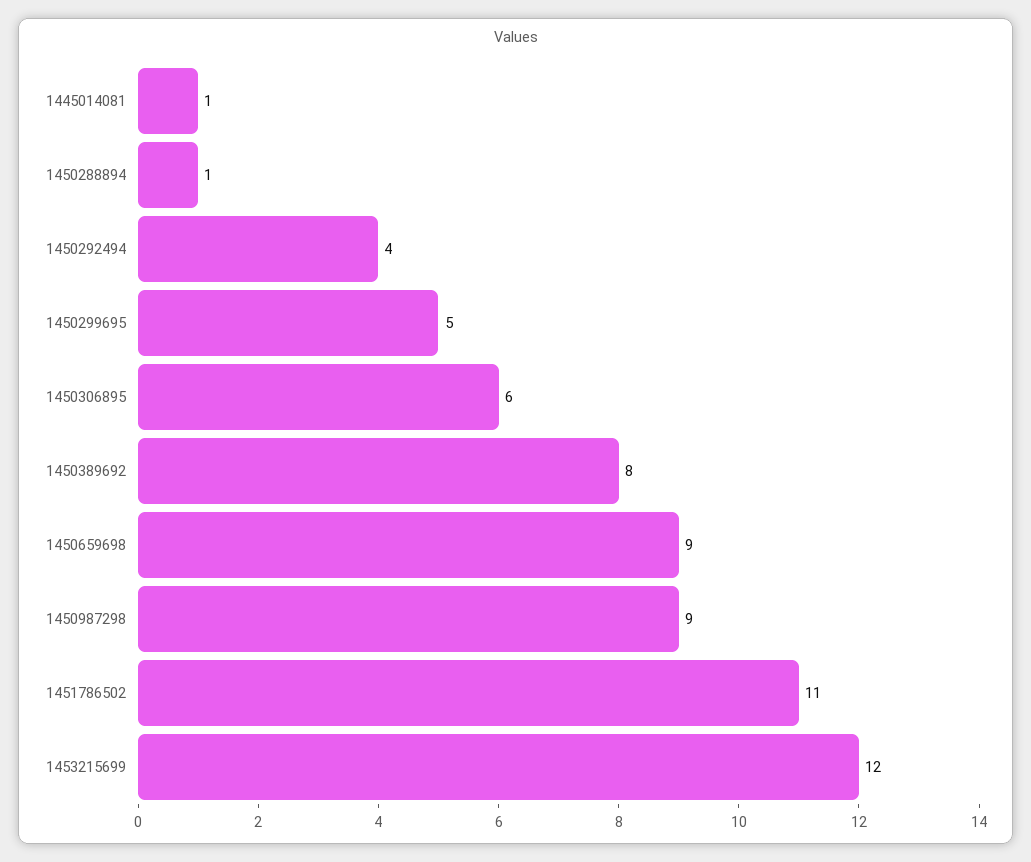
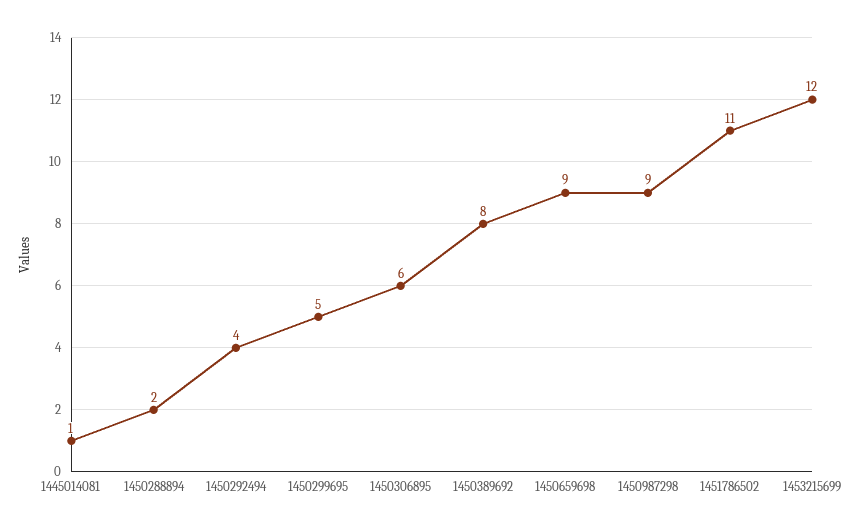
  {
    "1445014081": 1,
-   "1450288894": 1,
+   "1450288894": 2,
    "1450292494": 4,
    "1450299695": 5,
    "1450306895": 6,
    "1450389692": 8,
    "1450659698": 9,
    "1450987298": 9,
    "1451786502": 11,
    "1453215699": 12
  }

